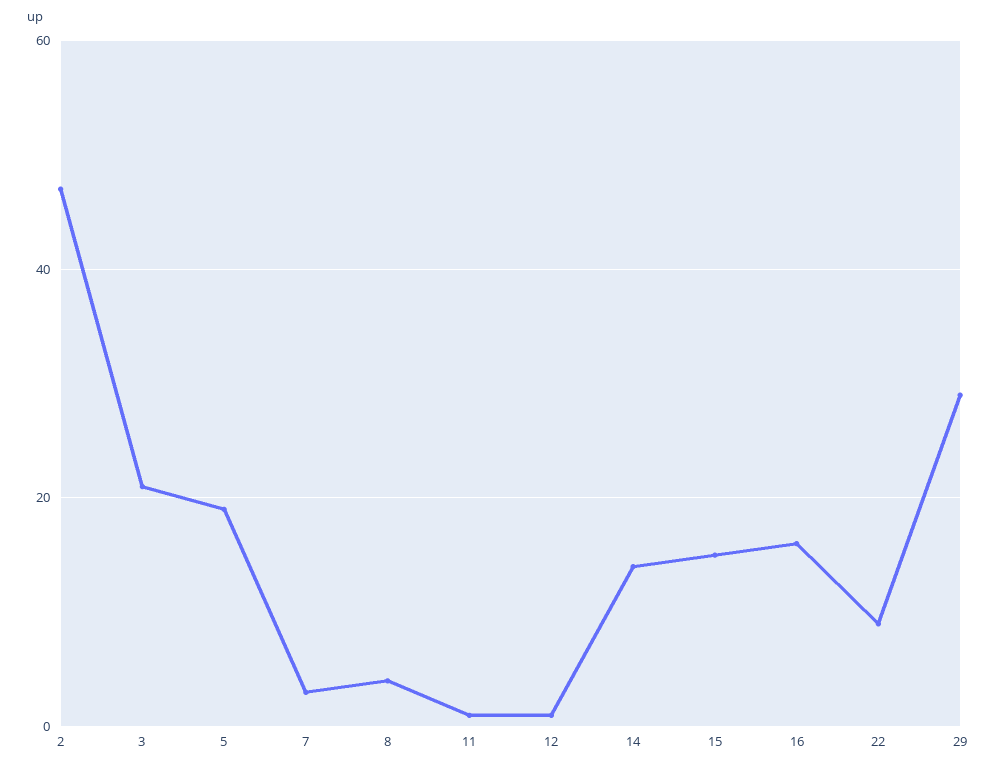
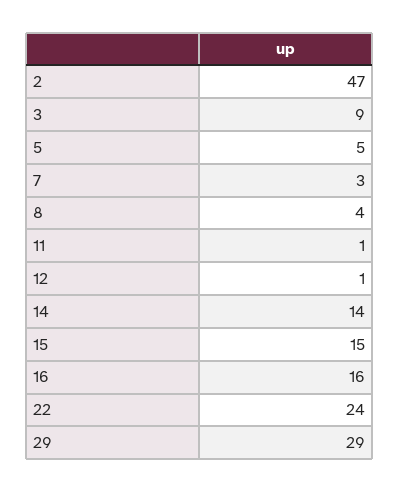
  {
    "2": 47,
-   "3": 20,
+   "3": 9,
-   "5": 20,
+   "5": 5,
    "7": 3,
    "8": 4,
    "11": 1,
    "12": 1,
    "14": 14,
    "15": 15,
    "16": 16,
-   "22": 10,
+   "22": 24,
    "29": 29
  }

